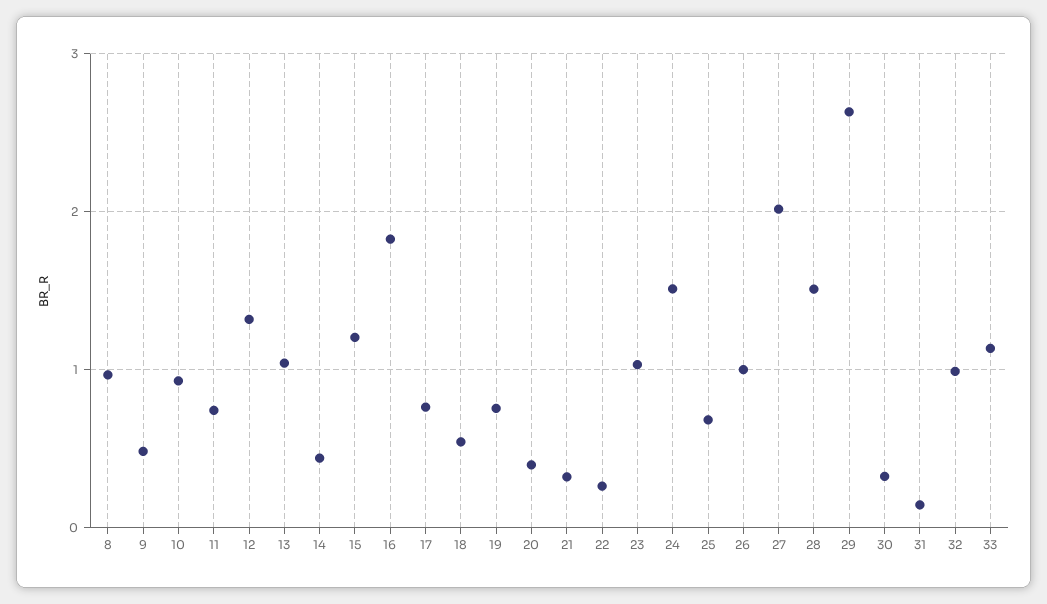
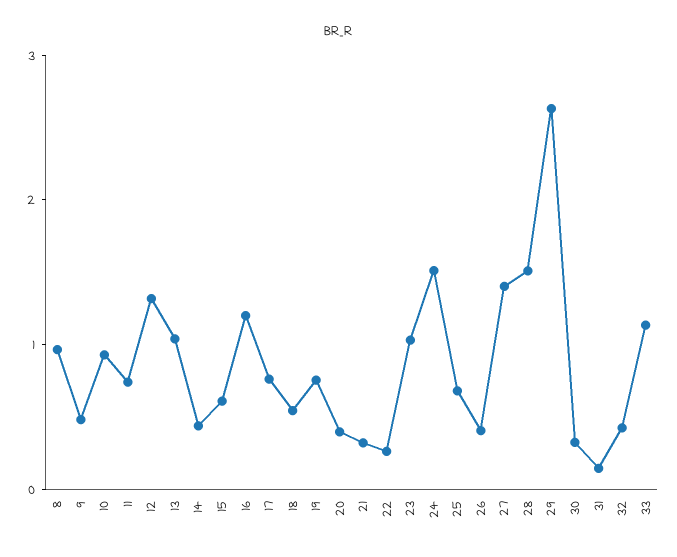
  {
    "8": 1,
    "9": 0.5,
    "10": 0.9,
    "11": 0.7,
    "12": 1.3,
    "13": 1,
    "14": 0.4,
-   "15": 1.2,
+   "15": 0.6,
-   "16": 1.8,
+   "16": 1.2,
    "17": 0.8,
    "18": 0.5,
    "19": 0.8,
    "20": 0.4,
    "21": 0.3,
    "22": 0.3,
    "23": 1,
    "24": 1.5,
    "25": 0.7,
-   "26": 1,
+   "26": 0.4,
-   "27": 2,
+   "27": 1.4,
    "28": 1.5,
    "29": 2.6,
    "30": 0.3,
    "31": 0.1,
-   "32": 1,
+   "32": 0.4,
    "33": 1.1
  }

